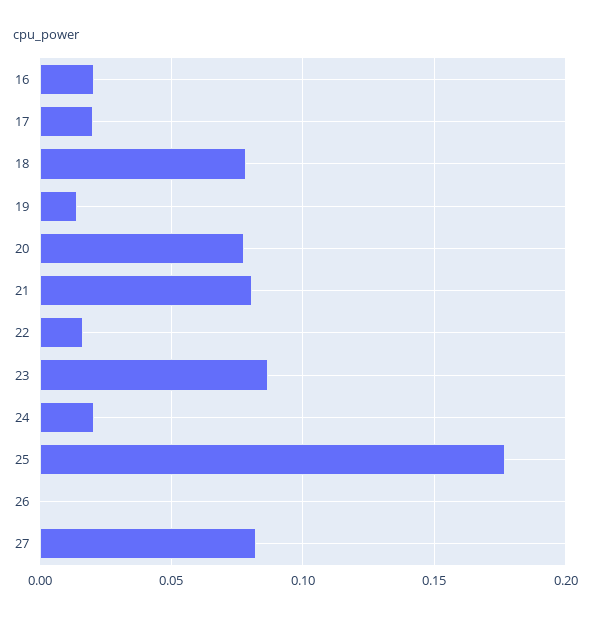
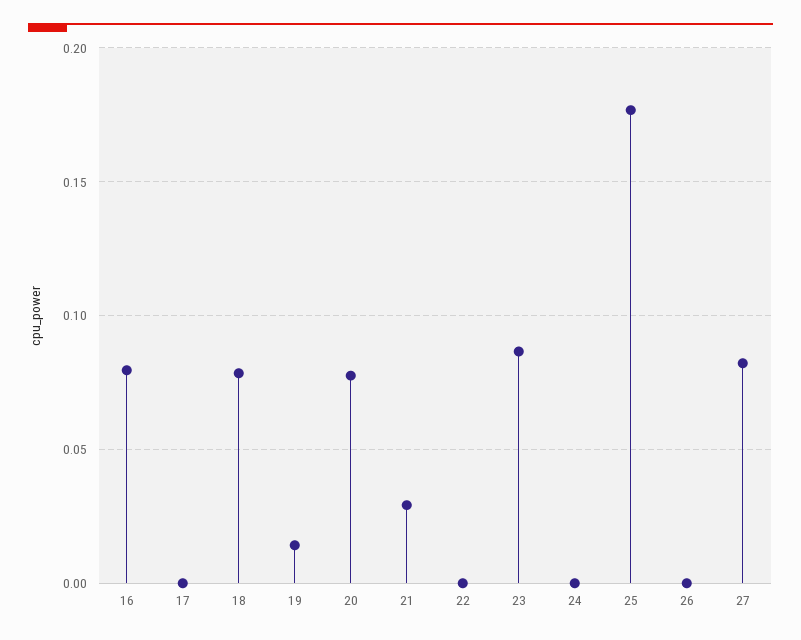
  {
-   "16": 0.02,
+   "16": 0.08,
-   "17": 0.02,
+   "17": 0,
    "18": 0.08,
    "19": 0.015,
    "20": 0.08,
-   "21": 0.08,
+   "21": 0.03,
-   "22": 0.015,
+   "22": 0,
    "23": 0.085,
-   "24": 0.02,
+   "24": 0,
    "25": 0.175,
    "26": 0,
    "27": 0.08
  }

